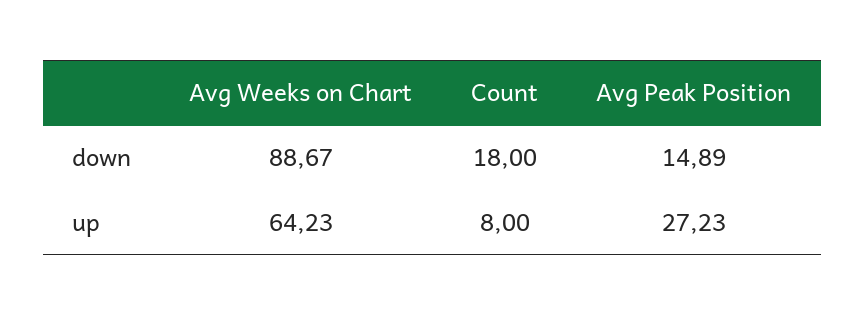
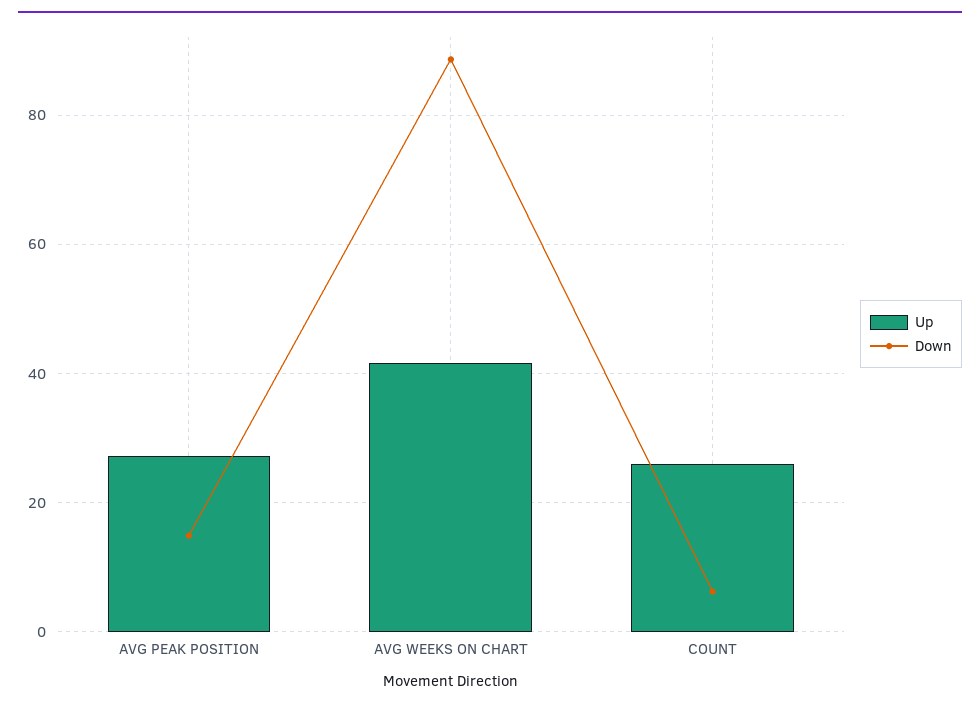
  {
    "down": {
      "Avg Weeks on Chart": 88.67,
-     "Count": 18,
+     "Count": 6,
      "Avg Peak Position": 14.89
    },
    "up": {
-     "Avg Weeks on Chart": 64.23,
+     "Avg Weeks on Chart": 42,
-     "Count": 8,
+     "Count": 26,
      "Avg Peak Position": 27.23
    }
  }

